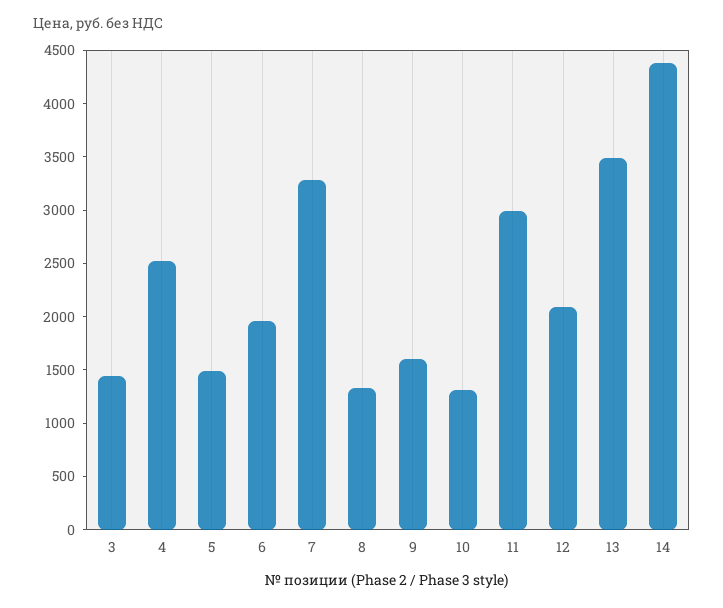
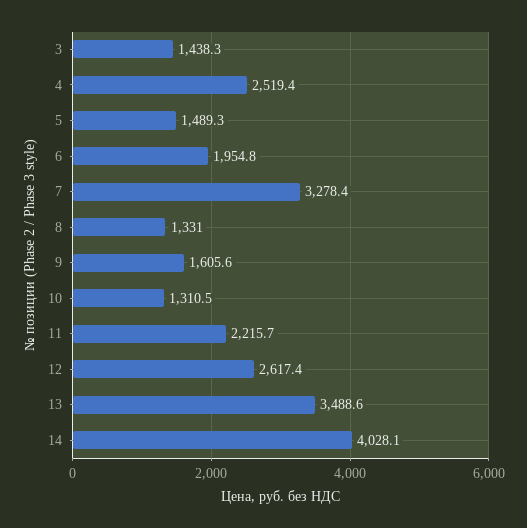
  {
    "3": 1438.3,
    "4": 2519.4,
    "5": 1489.3,
    "6": 1954.8,
    "7": 3278.4,
    "8": 1331,
    "9": 1605.6,
    "10": 1310.5,
-   "11": 3000,
+   "11": 2215.7,
-   "12": 2100,
+   "12": 2617.4,
    "13": 3488.6,
-   "14": 4400
+   "14": 4028.1
  }

